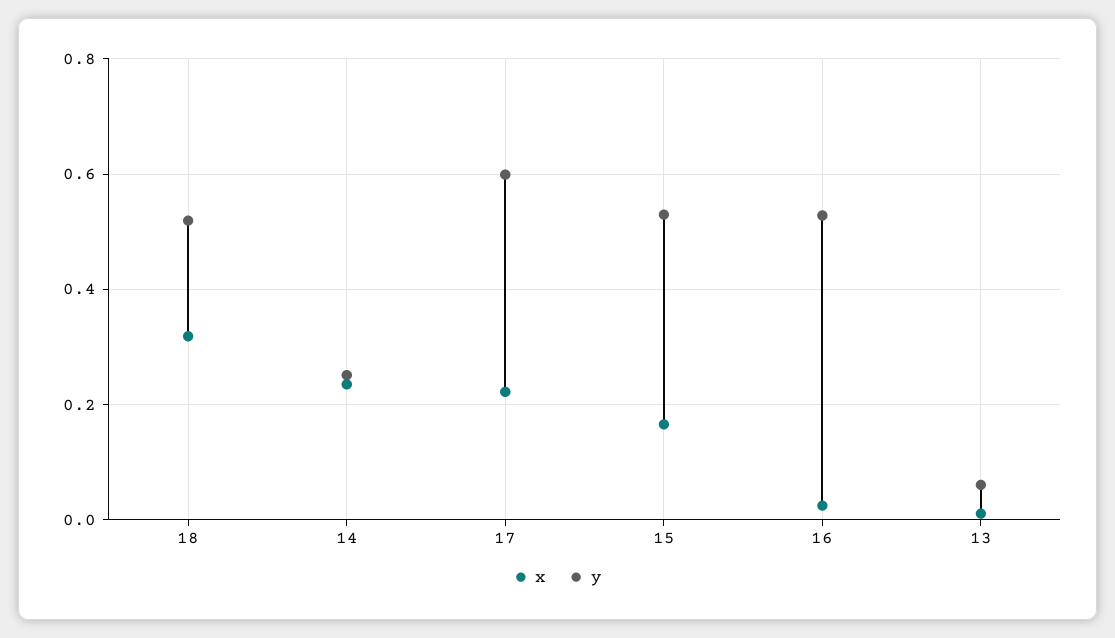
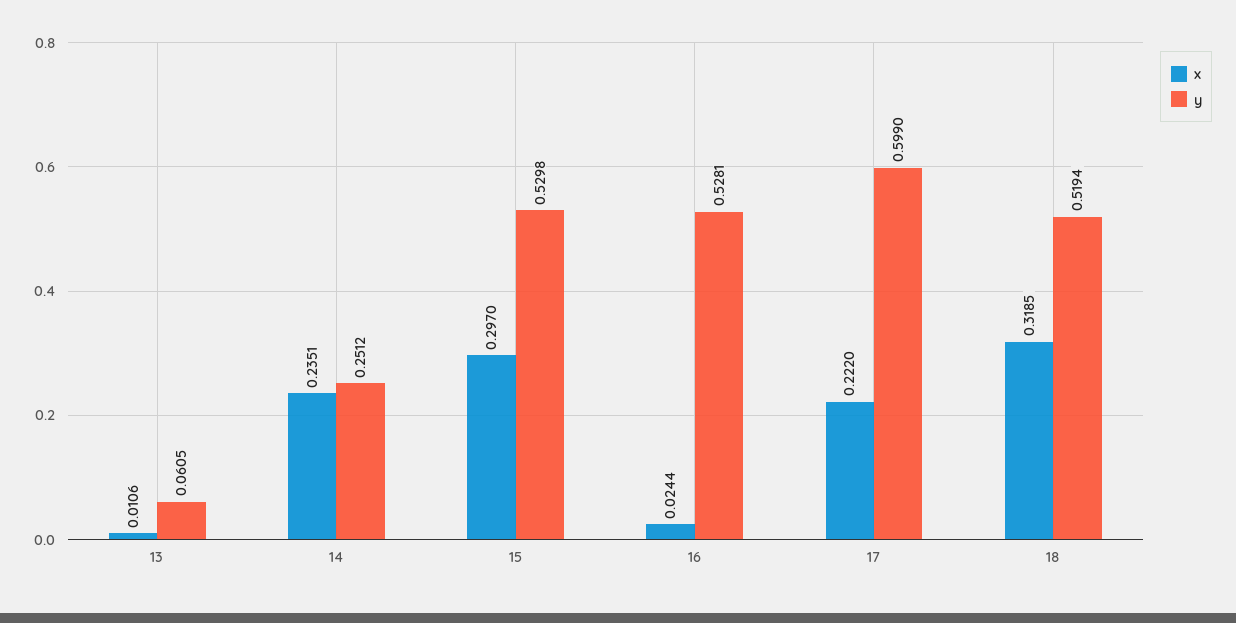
  {
    "x": {
      "18": 0.3185,
      "14": 0.2351,
      "17": 0.222,
-     "15": 0.16,
+     "15": 0.297,
      "16": 0.0244,
      "13": 0.0106
    },
    "y": {
      "18": 0.5194,
      "14": 0.2512,
      "17": 0.599,
      "15": 0.5298,
      "16": 0.5281,
      "13": 0.0605
    }
  }

